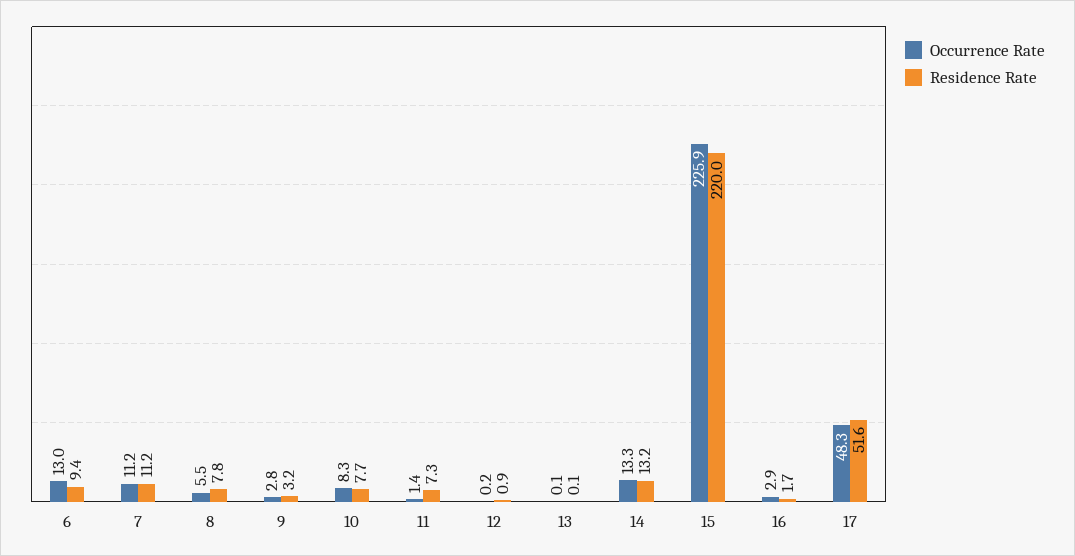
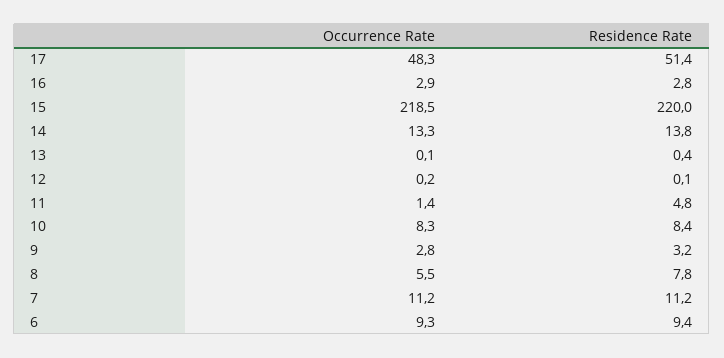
  {
    "Occurrence Rate": {
-     "6": 13,
+     "6": 9.3,
      "7": 11.2,
      "8": 5.5,
      "9": 2.8,
      "10": 8.3,
      "11": 1.4,
      "12": 0.2,
      "13": 0.1,
      "14": 13.3,
-     "15": 225.9,
+     "15": 218.5,
      "16": 2.9,
      "17": 48.3
    },
    "Residence Rate": {
      "6": 9.4,
      "7": 11.2,
      "8": 7.8,
      "9": 3.2,
-     "10": 7.7,
+     "10": 8.4,
-     "11": 7.3,
+     "11": 4.8,
-     "12": 0.9,
+     "12": 0.1,
-     "13": 0.1,
+     "13": 0.4,
-     "14": 13.2,
+     "14": 13.8,
      "15": 220,
-     "16": 1.7,
+     "16": 2.8,
-     "17": 51.6
+     "17": 51.4
    }
  }

